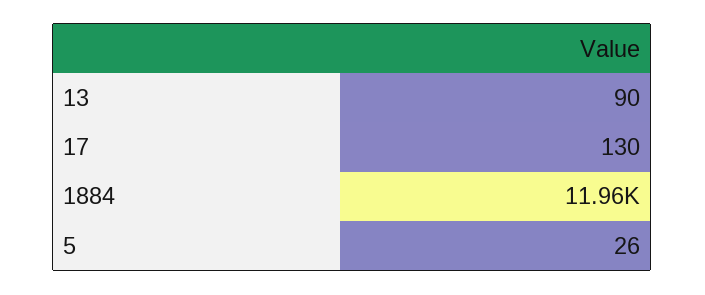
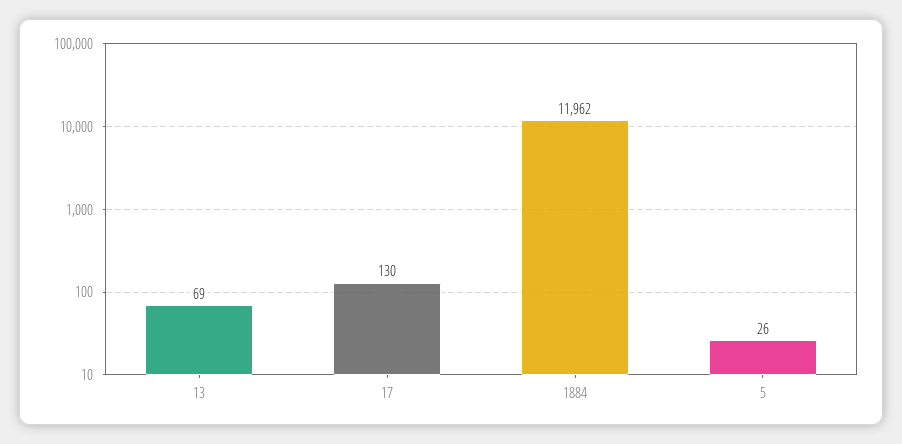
  {
-   "13": 90,
+   "13": 69,
    "17": 130,
    "1884": 11962,
    "5": 26
  }

